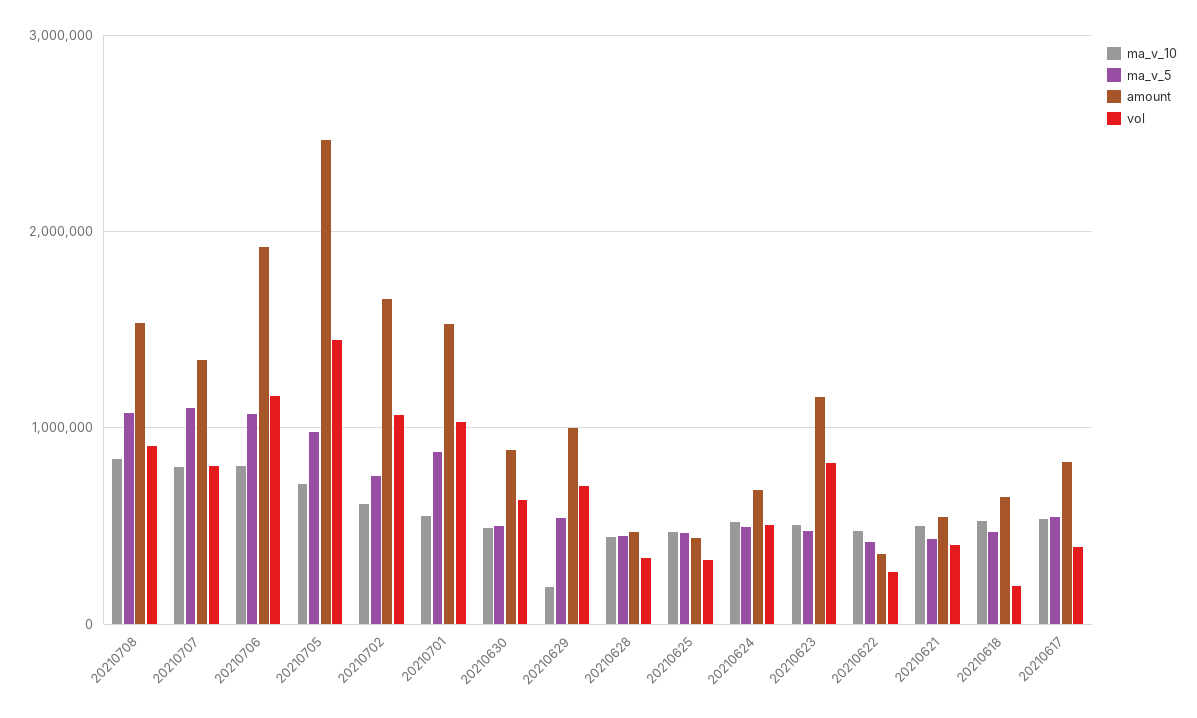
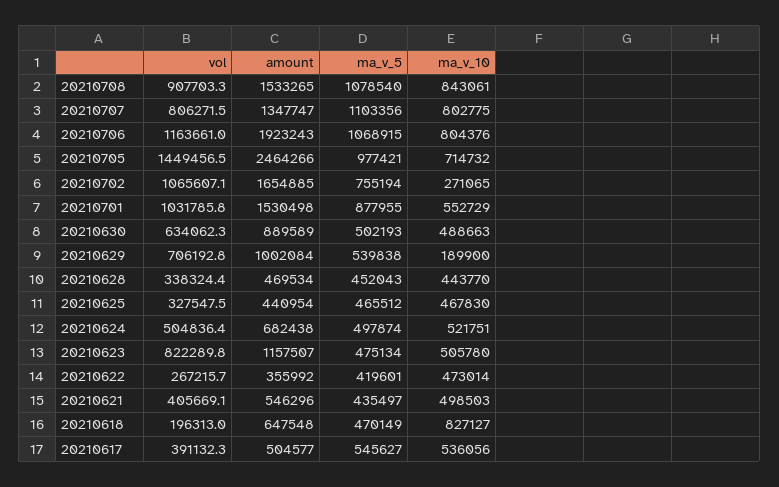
  {
    "ma_v_10": {
      "20210708": 843061,
      "20210707": 802775,
      "20210706": 804376,
      "20210705": 714732,
-     "20210702": 600000,
+     "20210702": 271065,
      "20210701": 552729,
      "20210630": 488663,
      "20210629": 189900,
      "20210628": 443770,
      "20210625": 467830,
      "20210624": 521751,
      "20210623": 505780,
      "20210622": 473014,
      "20210621": 498503,
-     "20210618": 500000,
+     "20210618": 827127,
      "20210617": 536056
    },
    "ma_v_5": {
      "20210708": 1078540,
      "20210707": 1103356,
      "20210706": 1068915,
      "20210705": 977421,
      "20210702": 755194,
      "20210701": 877955,
      "20210630": 502193,
      "20210629": 539838,
      "20210628": 452043,
      "20210625": 465512,
      "20210624": 497874,
      "20210623": 475134,
      "20210622": 419601,
      "20210621": 435497,
      "20210618": 470149,
      "20210617": 545627
    },
    "amount": {
      "20210708": 1533265,
      "20210707": 1347747,
      "20210706": 1923243,
      "20210705": 2464266,
      "20210702": 1654885,
      "20210701": 1530498,
      "20210630": 889589,
      "20210629": 1002084,
      "20210628": 469534,
      "20210625": 440954,
      "20210624": 682438,
      "20210623": 1157507,
      "20210622": 355992,
      "20210621": 546296,
      "20210618": 647548,
-     "20210617": 800000
+     "20210617": 504577
    },
    "vol": {
      "20210708": 907703.3,
      "20210707": 806271.5,
      "20210706": 1163661,
      "20210705": 1449456.5,
      "20210702": 1065607.1,
      "20210701": 1031785.8,
      "20210630": 634062.3,
      "20210629": 706192.8,
      "20210628": 338324.4,
      "20210625": 327547.5,
      "20210624": 504836.4,
      "20210623": 822289.8,
      "20210622": 267215.7,
      "20210621": 405669.1,
      "20210618": 196313,
      "20210617": 391132.3
    }
  }

